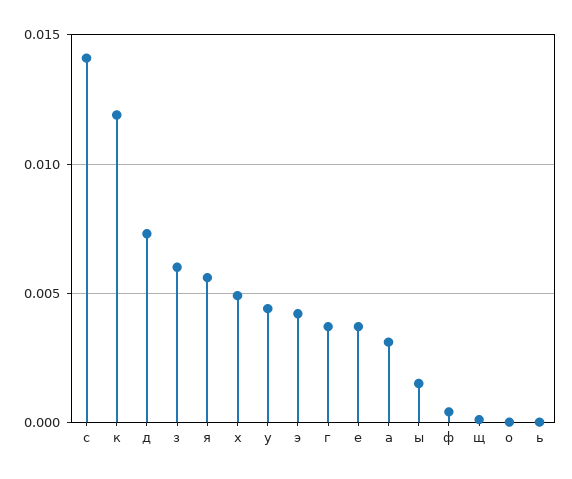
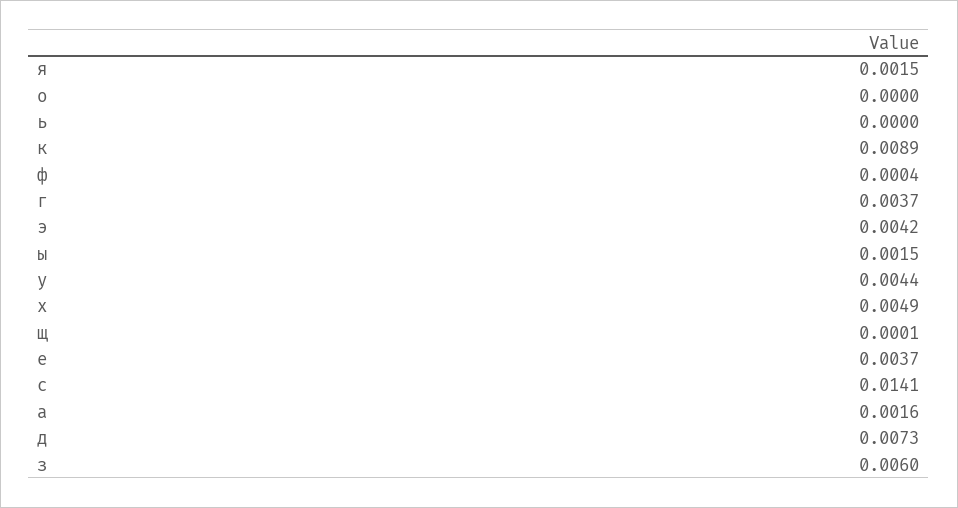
  {
    "с": 0.0141,
-   "к": 0.012,
+   "к": 0.0089,
    "д": 0.0073,
    "з": 0.006,
-   "я": 0.0055,
+   "я": 0.0015,
    "х": 0.0049,
    "у": 0.0044,
    "э": 0.0042,
    "г": 0.0037,
    "е": 0.0037,
-   "а": 0.003,
+   "а": 0.0016,
    "ы": 0.0015,
    "ф": 0.0004,
    "щ": 0.0001,
    "о": 0,
    "ь": 0
  }

